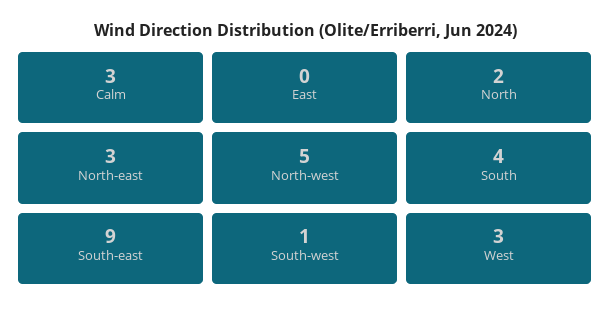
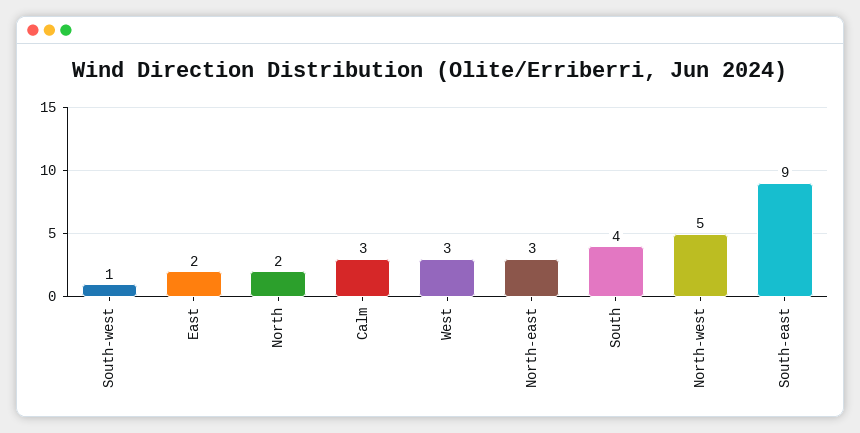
  {
    "Calm": 3,
-   "East": 0,
+   "East": 2,
    "North": 2,
    "North-east": 3,
    "North-west": 5,
    "South": 4,
    "South-east": 9,
    "South-west": 1,
    "West": 3
  }

